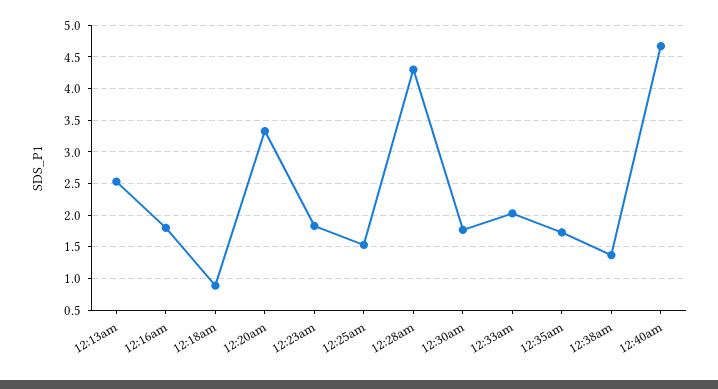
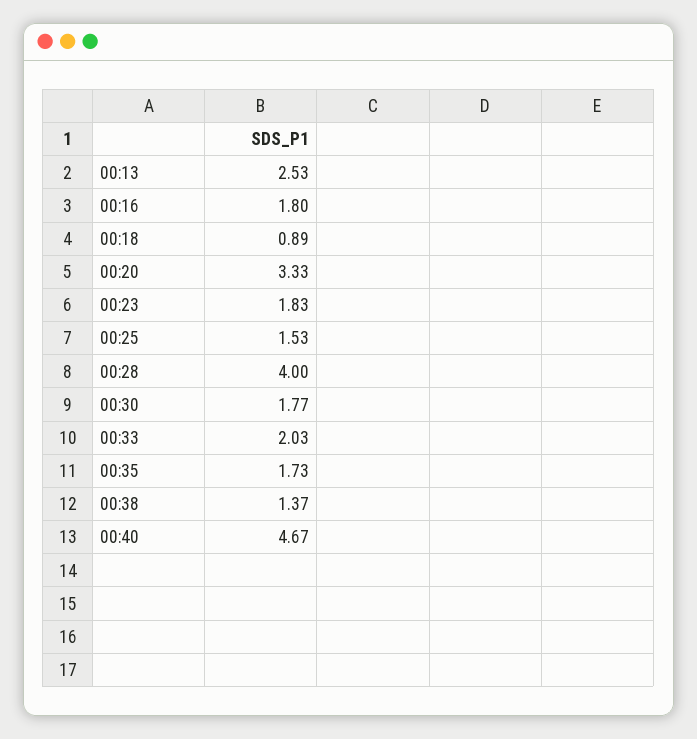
  {
    "12:13am": 2.53,
    "12:16am": 1.8,
    "12:18am": 0.89,
    "12:20am": 3.33,
    "12:23am": 1.83,
    "12:25am": 1.53,
-   "12:28am": 4.3,
+   "12:28am": 4,
    "12:30am": 1.77,
    "12:33am": 2.03,
    "12:35am": 1.73,
    "12:38am": 1.37,
    "12:40am": 4.67
  }

